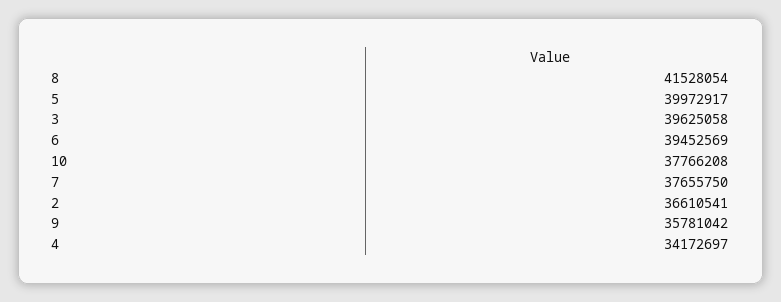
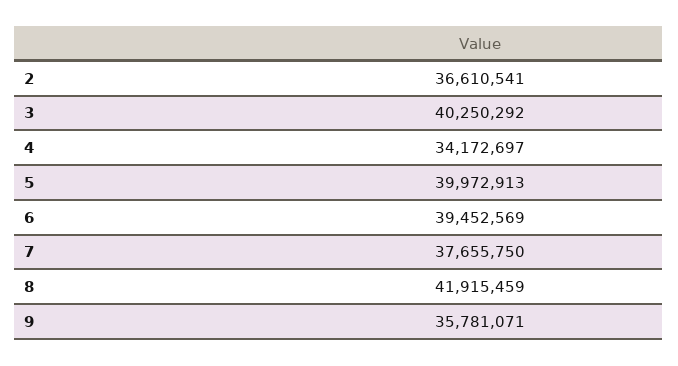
  {
-   "8": 41528054,
+   "8": 41915459,
-   "5": 39972917,
+   "5": 39972913,
-   "3": 39625058,
+   "3": 40250292,
    "6": 39452569,
-   "10": 37766208,
    "7": 37655750,
    "2": 36610541,
-   "9": 35781042,
+   "9": 35781071,
    "4": 34172697
  }

